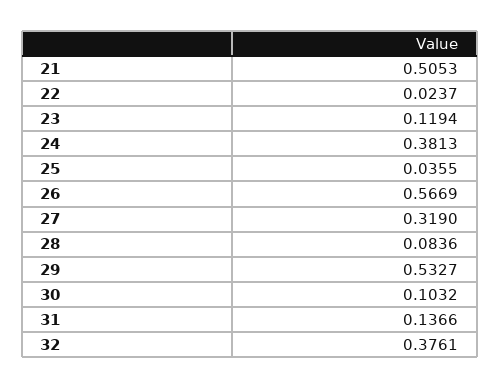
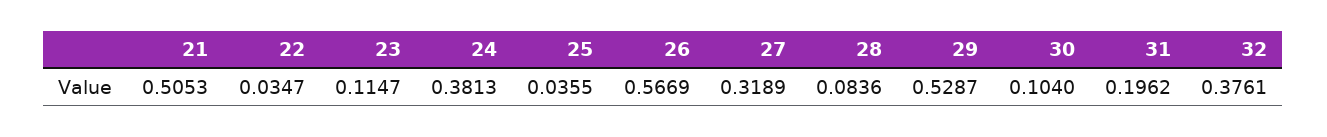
  {
    "21": 0.5053,
-   "22": 0.0237,
+   "22": 0.0347,
-   "23": 0.1194,
+   "23": 0.1147,
    "24": 0.3813,
    "25": 0.0355,
    "26": 0.5669,
-   "27": 0.319,
+   "27": 0.3189,
    "28": 0.0836,
-   "29": 0.5327,
+   "29": 0.5287,
-   "30": 0.1032,
+   "30": 0.104,
-   "31": 0.1366,
+   "31": 0.1962,
    "32": 0.3761
  }

